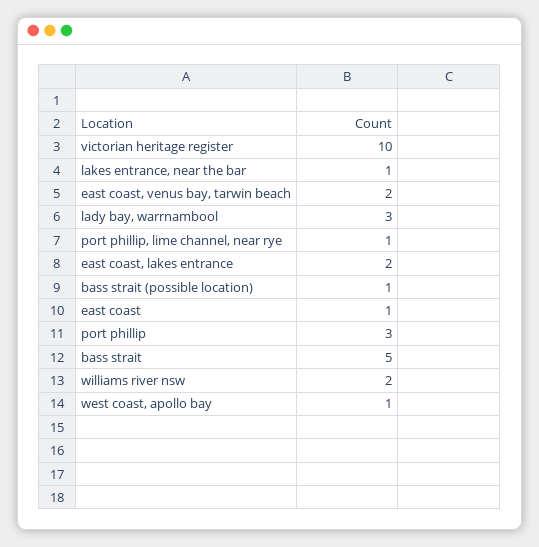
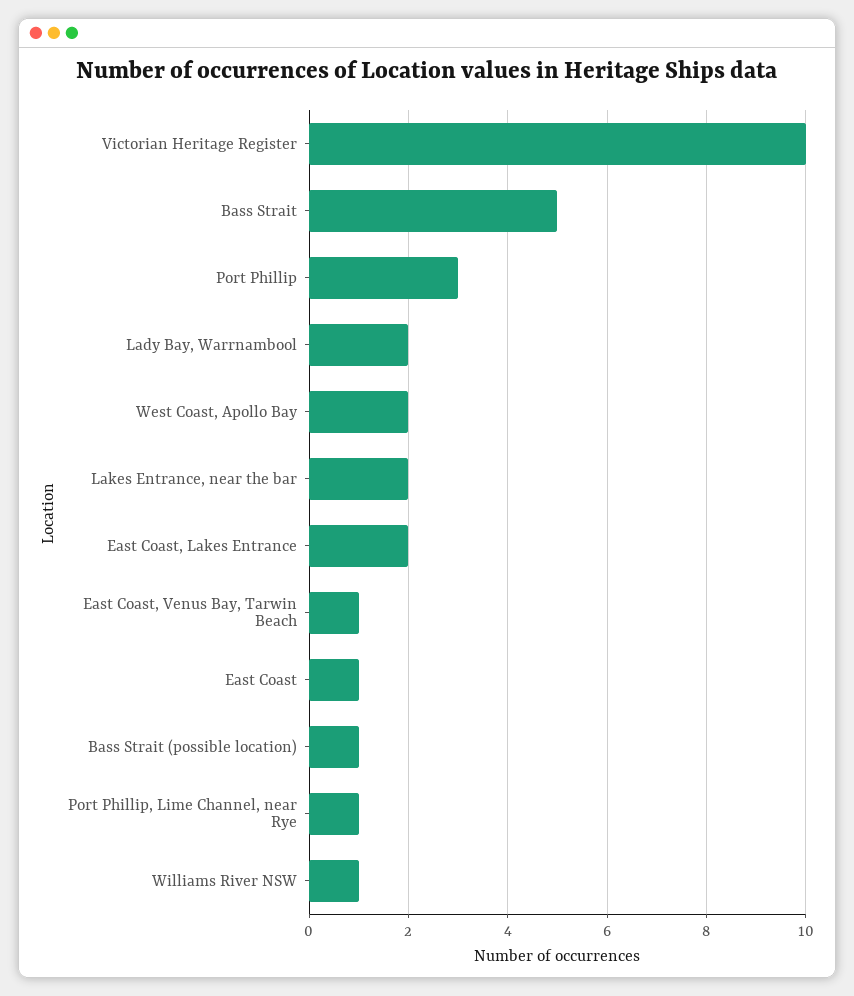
  {
    "victorian heritage register": 10,
-   "lakes entrance, near the bar": 1,
+   "lakes entrance, near the bar": 2,
-   "east coast, venus bay, tarwin beach": 2,
+   "east coast, venus bay, tarwin beach": 1,
-   "lady bay, warrnambool": 3,
+   "lady bay, warrnambool": 2,
    "port phillip, lime channel, near rye": 1,
    "east coast, lakes entrance": 2,
    "bass strait (possible location)": 1,
    "east coast": 1,
    "port phillip": 3,
    "bass strait": 5,
-   "williams river nsw": 2,
+   "williams river nsw": 1,
-   "west coast, apollo bay": 1
+   "west coast, apollo bay": 2
  }

